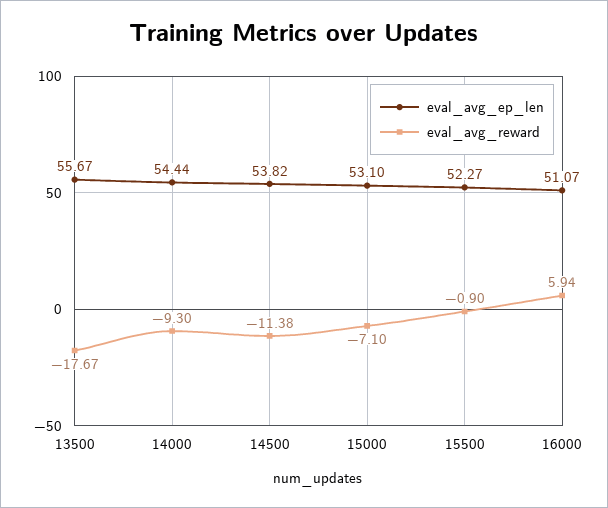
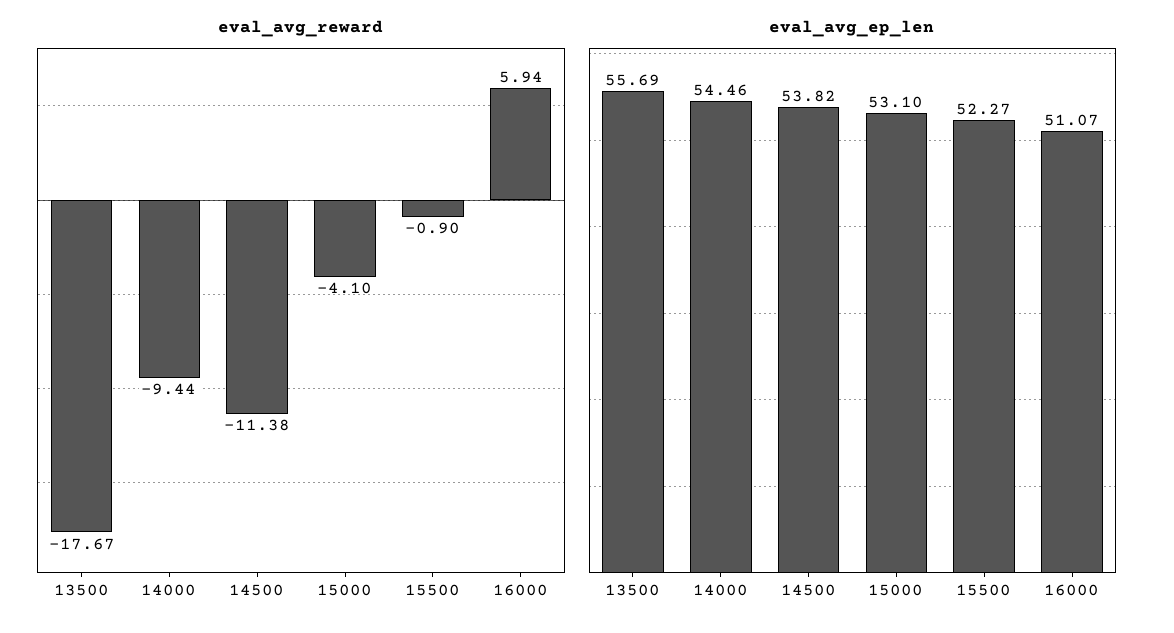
  {
    "eval_avg_ep_len": {
-     "13500": 55.67,
+     "13500": 55.69,
-     "14000": 54.44,
+     "14000": 54.46,
      "14500": 53.82,
      "15000": 53.1,
      "15500": 52.27,
      "16000": 51.07
    },
    "eval_avg_reward": {
      "13500": -17.67,
-     "14000": -9.3,
+     "14000": -9.44,
      "14500": -11.38,
-     "15000": -7.1,
+     "15000": -4.1,
      "15500": -0.9,
      "16000": 5.94
    }
  }

